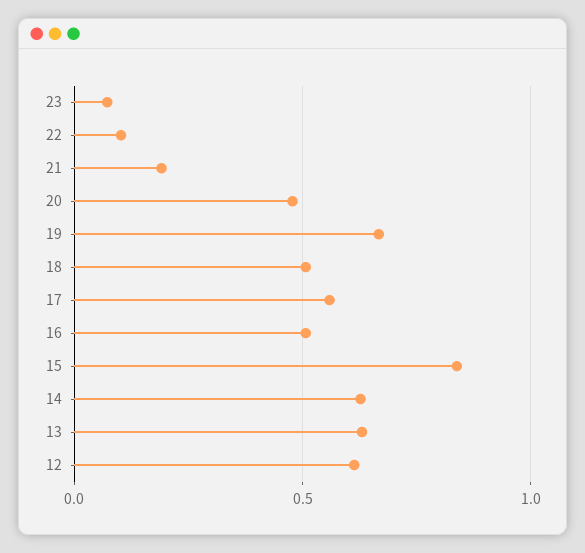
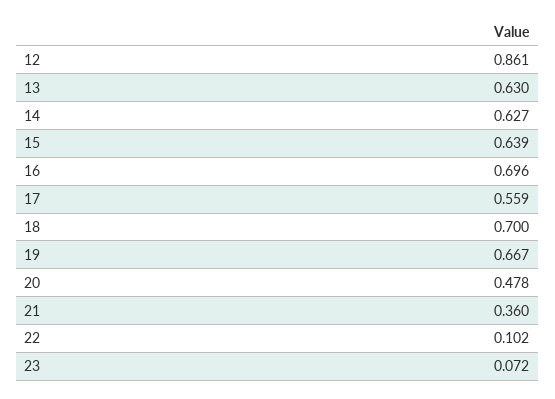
  {
    "23": 0.072,
    "22": 0.102,
-   "21": 0.2,
+   "21": 0.36,
    "20": 0.478,
    "19": 0.667,
-   "18": 0.5,
+   "18": 0.7,
    "17": 0.559,
-   "16": 0.5,
+   "16": 0.696,
-   "15": 0.85,
+   "15": 0.639,
    "14": 0.627,
    "13": 0.63,
-   "12": 0.6
+   "12": 0.861
  }

